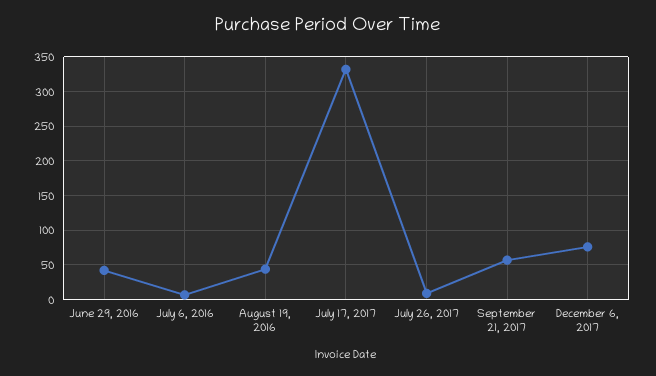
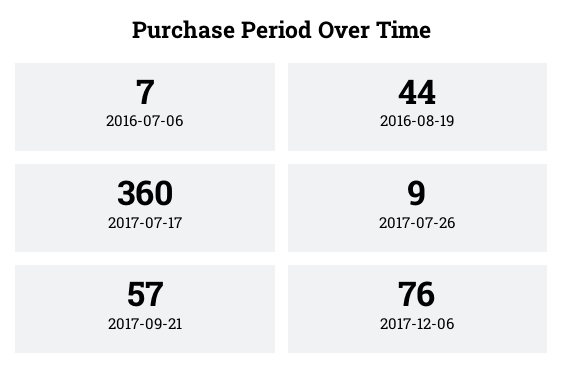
  {
-   "June 29, 2016": 40,
    "July 6, 2016": 7,
    "August 19, 2016": 44,
-   "July 17, 2017": 330,
+   "July 17, 2017": 360,
    "July 26, 2017": 9,
    "September 21, 2017": 57,
    "December 6, 2017": 76
  }

